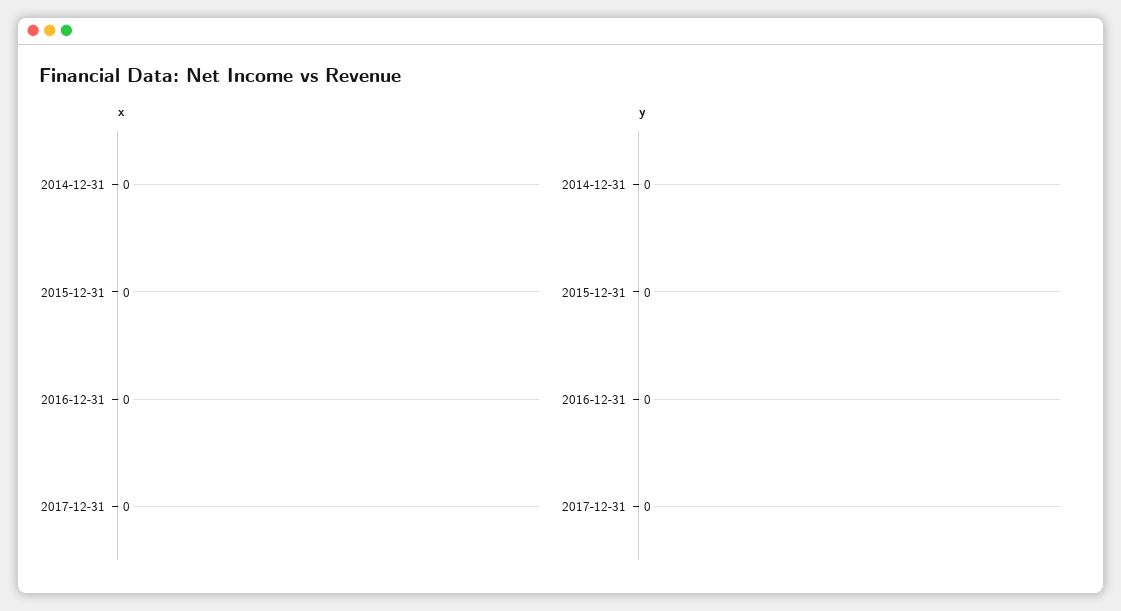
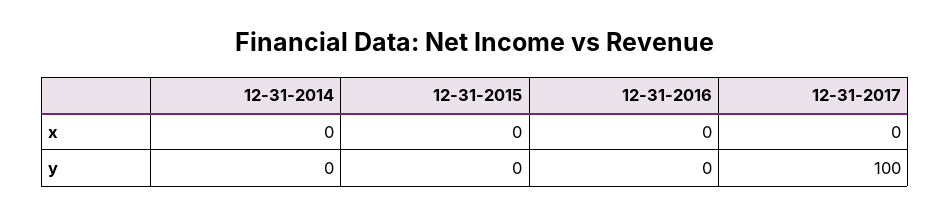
  {
    "x": {
      "2014-12-31": 0,
      "2015-12-31": 0,
      "2016-12-31": 0,
      "2017-12-31": 0
    },
    "y": {
      "2014-12-31": 0,
      "2015-12-31": 0,
      "2016-12-31": 0,
-     "2017-12-31": 0
+     "2017-12-31": 100
    }
  }

